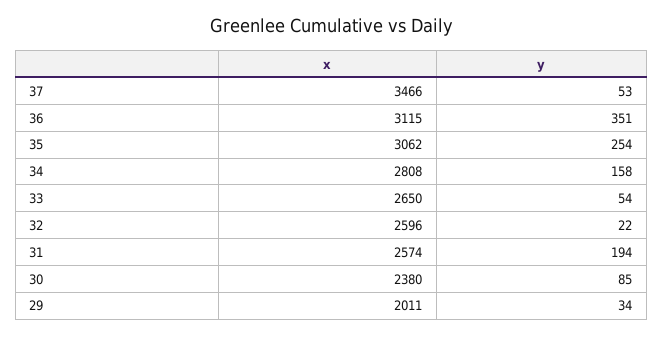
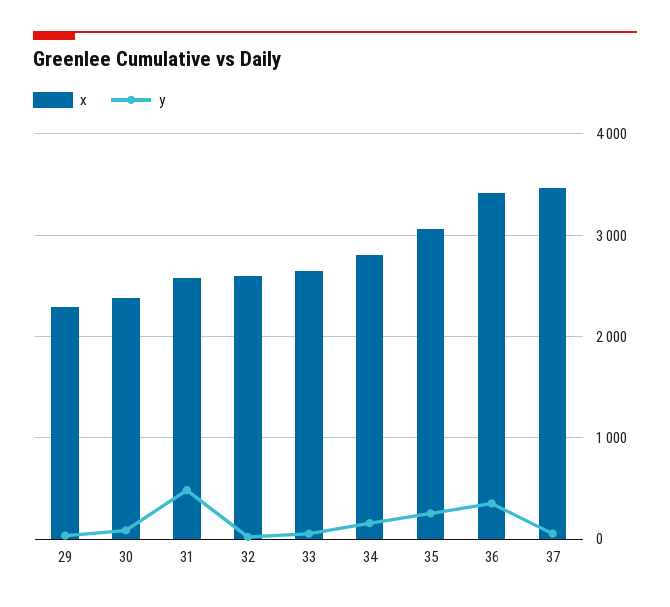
  {
    "x": {
      "37": 3466,
-     "36": 3115,
+     "36": 3400,
      "35": 3062,
      "34": 2808,
      "33": 2650,
      "32": 2596,
      "31": 2574,
      "30": 2380,
-     "29": 2011
+     "29": 2300
    },
    "y": {
      "37": 53,
      "36": 351,
      "35": 254,
      "34": 158,
      "33": 54,
      "32": 22,
-     "31": 194,
+     "31": 500,
      "30": 85,
      "29": 34
    }
  }

